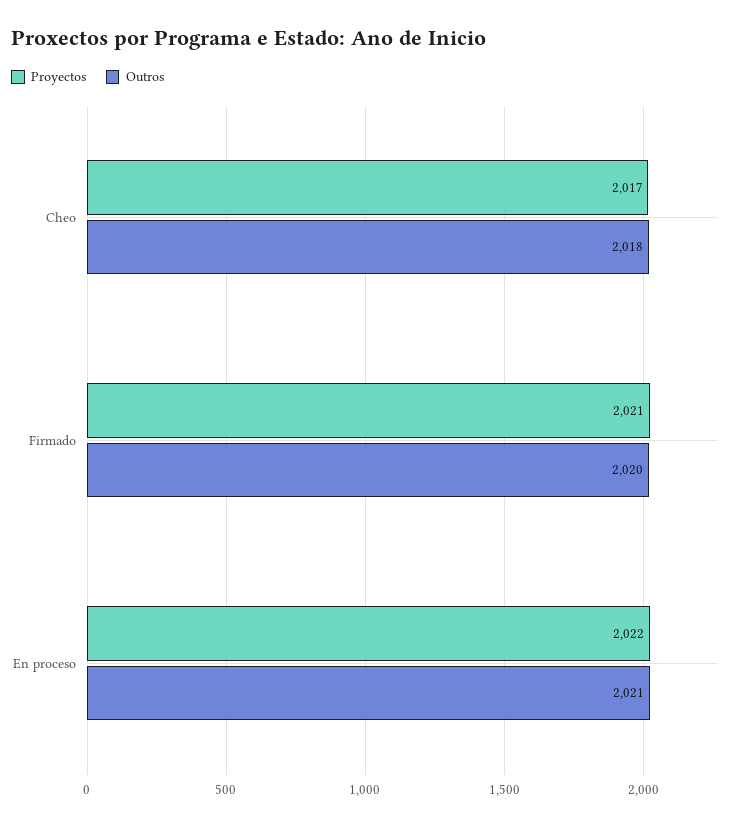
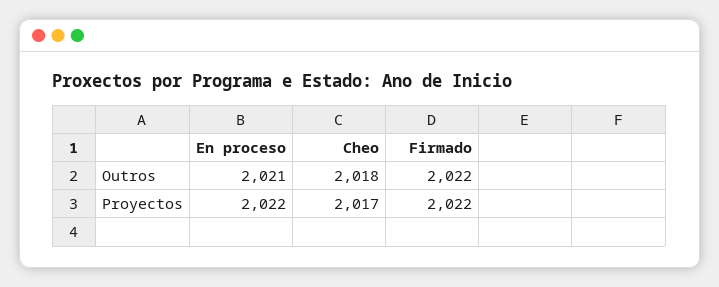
  {
    "Proyectos": {
      "Cheo": 2017,
-     "Firmado": 2021,
+     "Firmado": 2022,
      "En proceso": 2022
    },
    "Outros": {
      "Cheo": 2018,
-     "Firmado": 2020,
+     "Firmado": 2022,
      "En proceso": 2021
    }
  }

